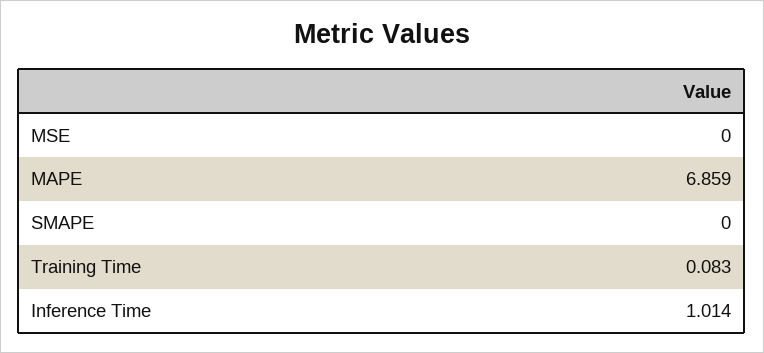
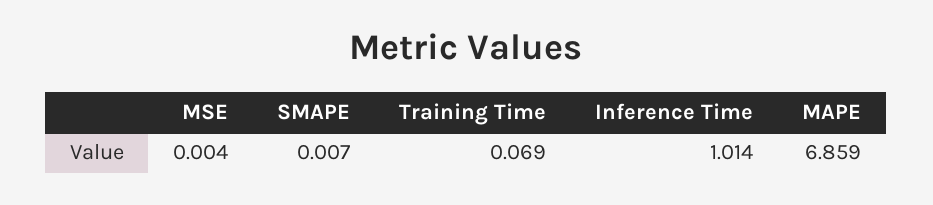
  {
-   "MSE": 0,
+   "MSE": 0.004,
    "MAPE": 6.859,
-   "SMAPE": 0,
+   "SMAPE": 0.007,
-   "Training Time": 0.083,
+   "Training Time": 0.069,
    "Inference Time": 1.014
  }

